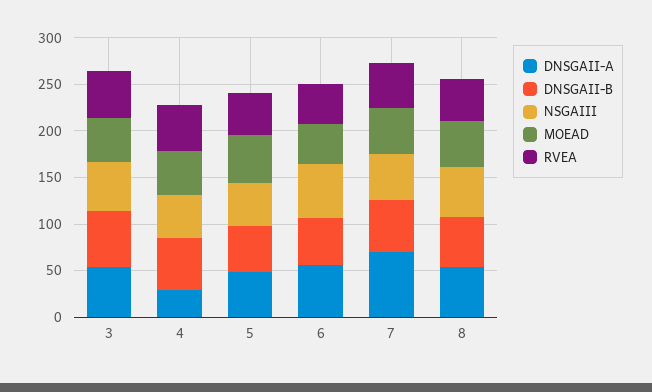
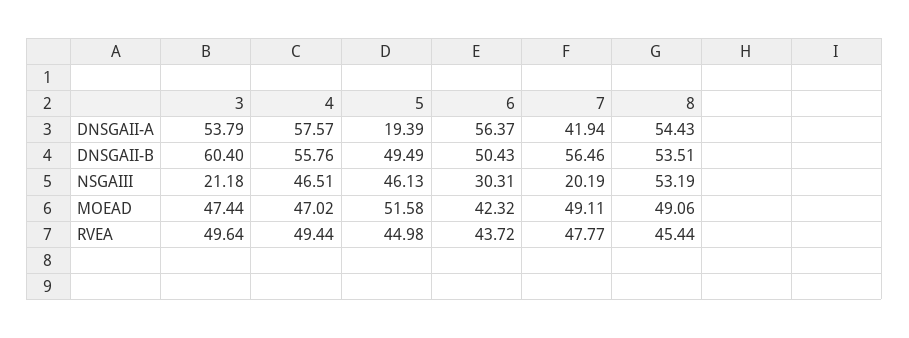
  {
    "DNSGAII-A": {
      "3": 53.79,
-     "4": 30,
+     "4": 57.57,
-     "5": 50,
+     "5": 19.39,
      "6": 56.37,
-     "7": 70,
+     "7": 41.94,
      "8": 54.43
    },
    "DNSGAII-B": {
      "3": 60.4,
      "4": 55.76,
      "5": 49.49,
      "6": 50.43,
      "7": 56.46,
      "8": 53.51
    },
    "NSGAIII": {
-     "3": 50,
+     "3": 21.18,
      "4": 46.51,
      "5": 46.13,
-     "6": 60,
+     "6": 30.31,
-     "7": 50,
+     "7": 20.19,
      "8": 53.19
    },
    "MOEAD": {
      "3": 47.44,
      "4": 47.02,
      "5": 51.58,
      "6": 42.32,
      "7": 49.11,
      "8": 49.06
    },
    "RVEA": {
      "3": 49.64,
      "4": 49.44,
      "5": 44.98,
      "6": 43.72,
      "7": 47.77,
      "8": 45.44
    }
  }

